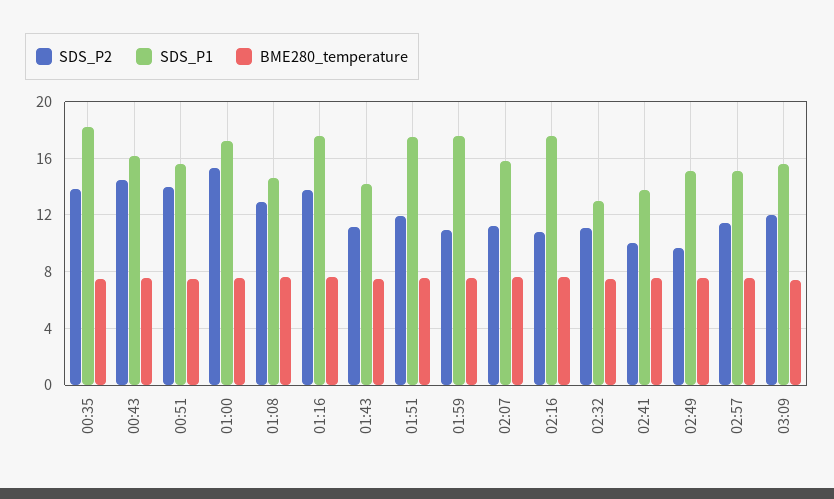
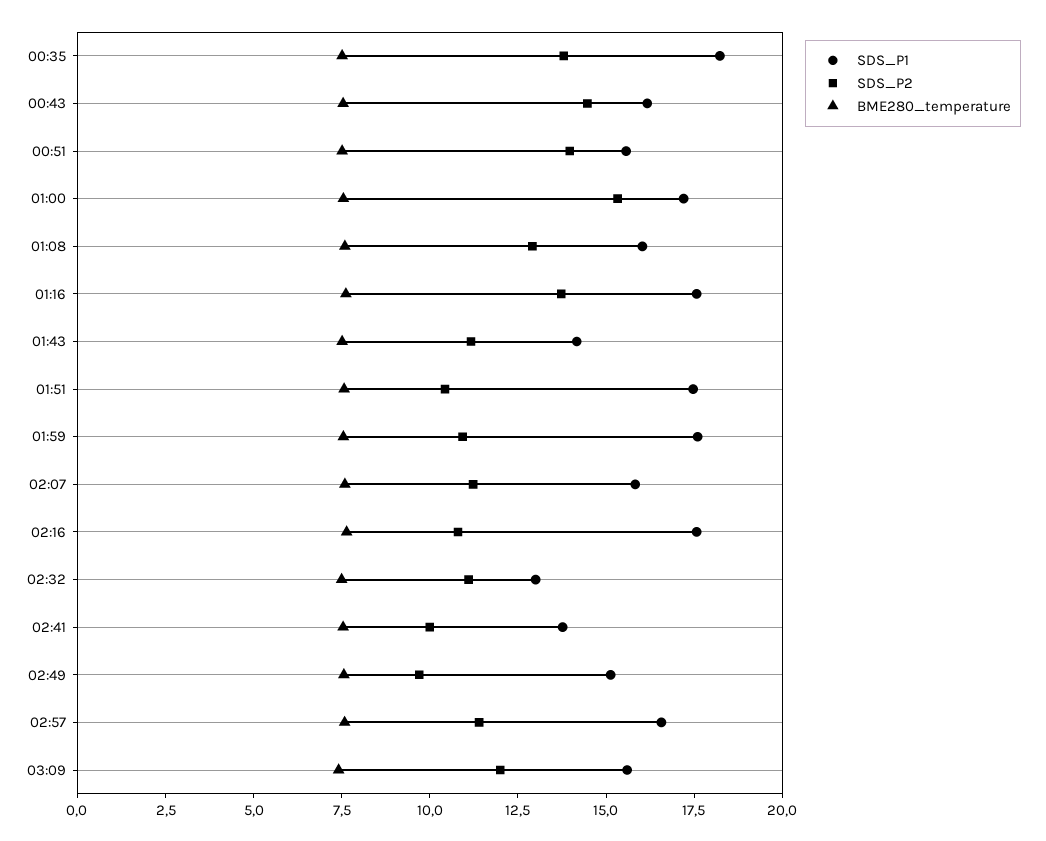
  {
    "SDS_P2": {
      "00:35": 14,
      "00:43": 14.5,
      "00:51": 14,
      "01:00": 15.5,
      "01:08": 13,
      "01:16": 13.5,
      "01:43": 11,
-     "01:51": 12,
+     "01:51": 10.5,
      "01:59": 11,
      "02:07": 11,
      "02:16": 11,
      "02:32": 11,
      "02:41": 10,
      "02:49": 9.5,
      "02:57": 11.5,
      "03:09": 12
    },
    "SDS_P1": {
      "00:35": 18,
      "00:43": 16,
      "00:51": 15.5,
      "01:00": 17,
-     "01:08": 14.5,
+     "01:08": 16,
      "01:16": 17.5,
      "01:43": 14,
      "01:51": 17.5,
      "01:59": 17.5,
      "02:07": 16,
      "02:16": 17.5,
      "02:32": 13,
      "02:41": 14,
      "02:49": 15,
-     "02:57": 15,
+     "02:57": 16.5,
      "03:09": 15.5
    },
    "BME280_temperature": {
      "00:35": 7.5,
      "00:43": 7.5,
      "00:51": 7.5,
      "01:00": 7.5,
      "01:08": 7.5,
      "01:16": 7.5,
      "01:43": 7.5,
      "01:51": 7.5,
      "01:59": 7.5,
      "02:07": 7.5,
      "02:16": 7.5,
      "02:32": 7.5,
      "02:41": 7.5,
      "02:49": 7.5,
      "02:57": 7.5,
      "03:09": 7.5
    }
  }

